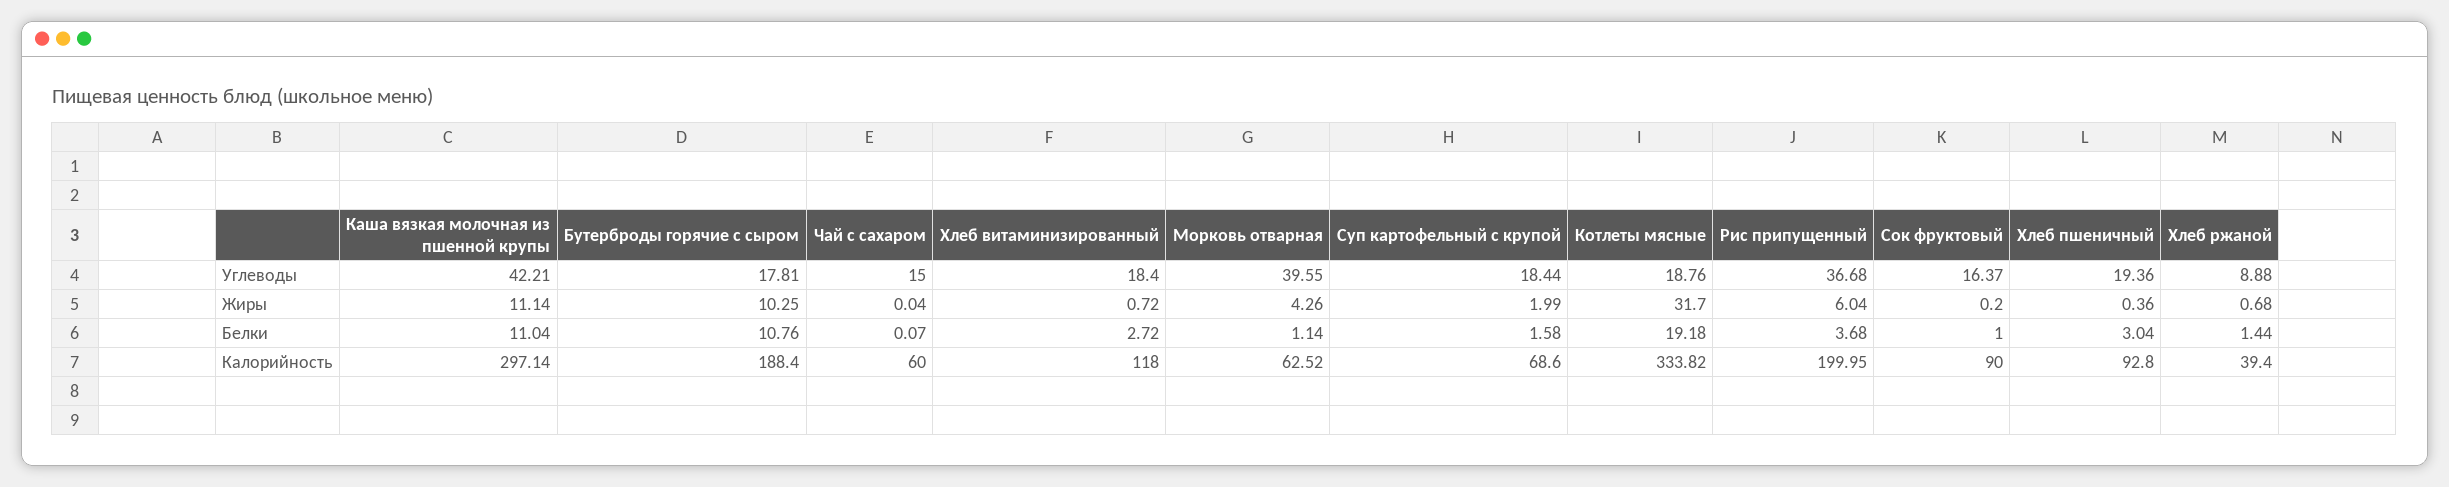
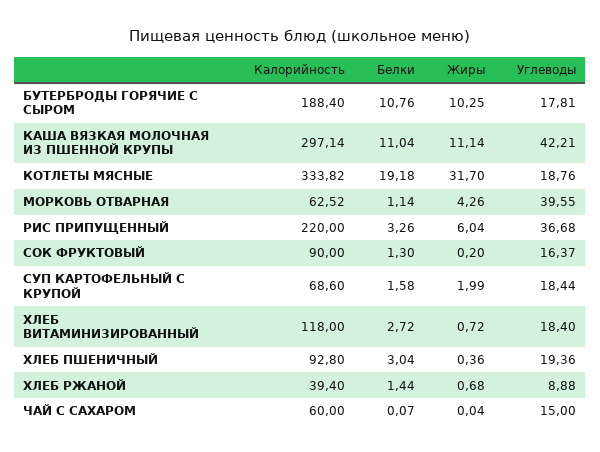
  {
    "Каша вязкая молочная из пшенной крупы": {
      "Углеводы": 42.21,
      "Жиры": 11.14,
      "Белки": 11.04,
      "Калорийность": 297.14
    },
    "Бутерброды горячие с сыром": {
      "Углеводы": 17.81,
      "Жиры": 10.25,
      "Белки": 10.76,
      "Калорийность": 188.4
    },
    "Чай с сахаром": {
      "Углеводы": 15,
      "Жиры": 0.04,
      "Белки": 0.07,
      "Калорийность": 60
    },
    "Хлеб витаминизированный": {
      "Углеводы": 18.4,
      "Жиры": 0.72,
      "Белки": 2.72,
      "Калорийность": 118
    },
    "Морковь отварная": {
      "Углеводы": 39.55,
      "Жиры": 4.26,
      "Белки": 1.14,
      "Калорийность": 62.52
    },
    "Суп картофельный с крупой": {
      "Углеводы": 18.44,
      "Жиры": 1.99,
      "Белки": 1.58,
      "Калорийность": 68.6
    },
    "Котлеты мясные": {
      "Углеводы": 18.76,
      "Жиры": 31.7,
      "Белки": 19.18,
      "Калорийность": 333.82
    },
    "Рис припущенный": {
      "Углеводы": 36.68,
      "Жиры": 6.04,
-     "Белки": 3.68,
+     "Белки": 3.26,
-     "Калорийность": 199.95
+     "Калорийность": 220
    },
    "Сок фруктовый": {
      "Углеводы": 16.37,
      "Жиры": 0.2,
-     "Белки": 1,
+     "Белки": 1.3,
      "Калорийность": 90
    },
    "Хлеб пшеничный": {
      "Углеводы": 19.36,
      "Жиры": 0.36,
      "Белки": 3.04,
      "Калорийность": 92.8
    },
    "Хлеб ржаной": {
      "Углеводы": 8.88,
      "Жиры": 0.68,
      "Белки": 1.44,
      "Калорийность": 39.4
    }
  }

